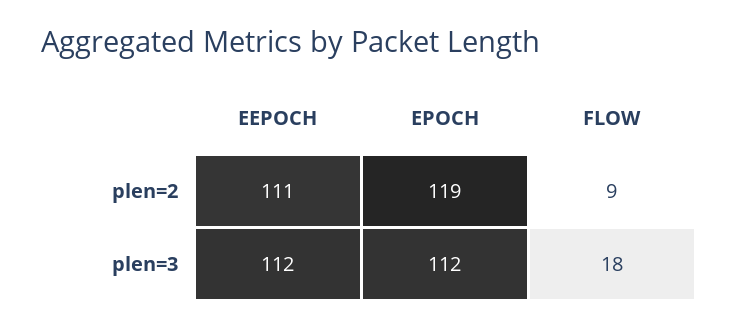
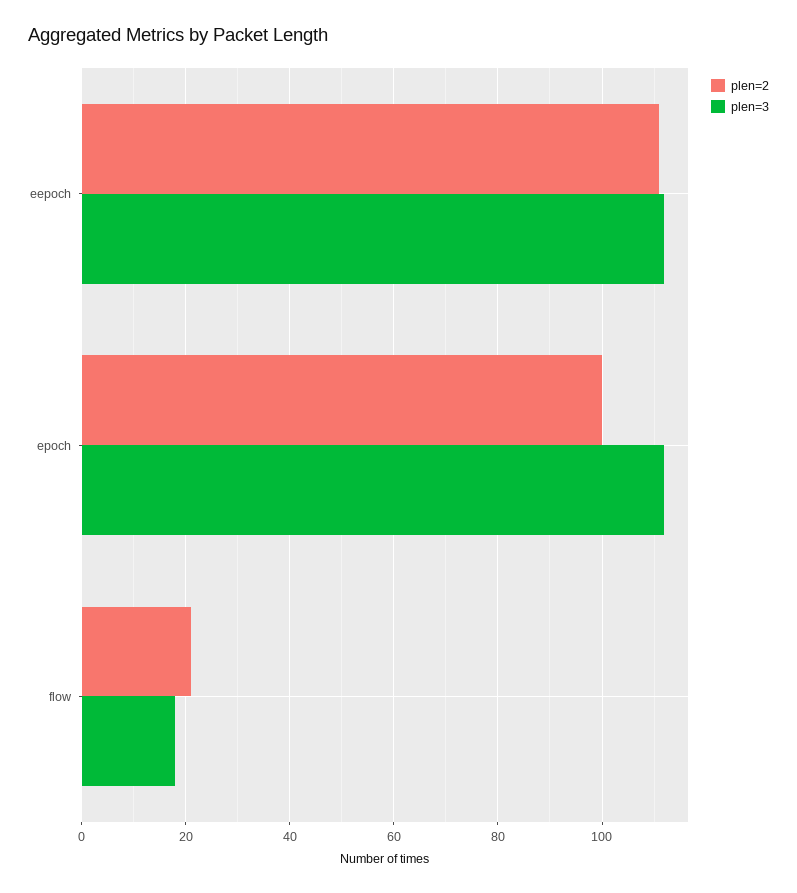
  {
    "plen=2": {
      "EEPOCH": 111,
-     "EPOCH": 119,
+     "EPOCH": 100,
-     "FLOW": 9
+     "FLOW": 20
    },
    "plen=3": {
      "EEPOCH": 112,
      "EPOCH": 112,
      "FLOW": 18
    }
  }

